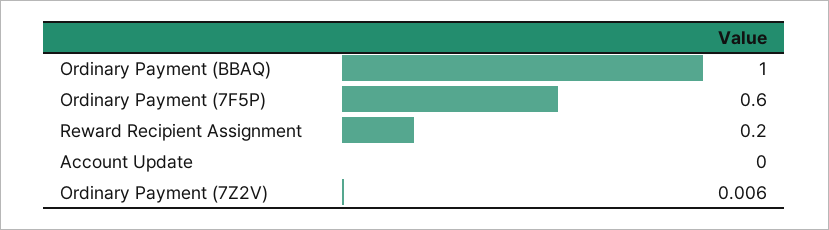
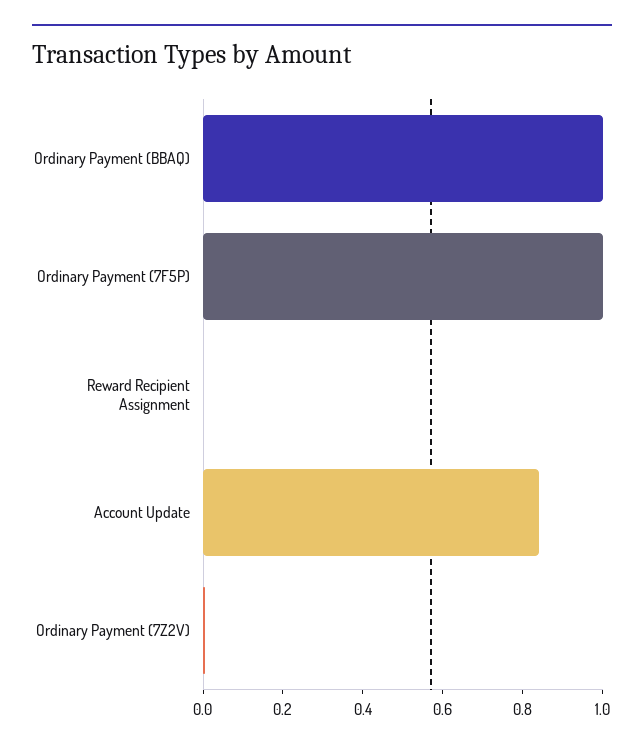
  {
    "Ordinary Payment (BBAQ)": 1,
-   "Ordinary Payment (7F5P)": 0.6,
+   "Ordinary Payment (7F5P)": 1,
-   "Reward Recipient Assignment": 0.2,
+   "Reward Recipient Assignment": 0,
-   "Account Update": 0,
+   "Account Update": 0.85,
    "Ordinary Payment (7Z2V)": 0.006
  }

